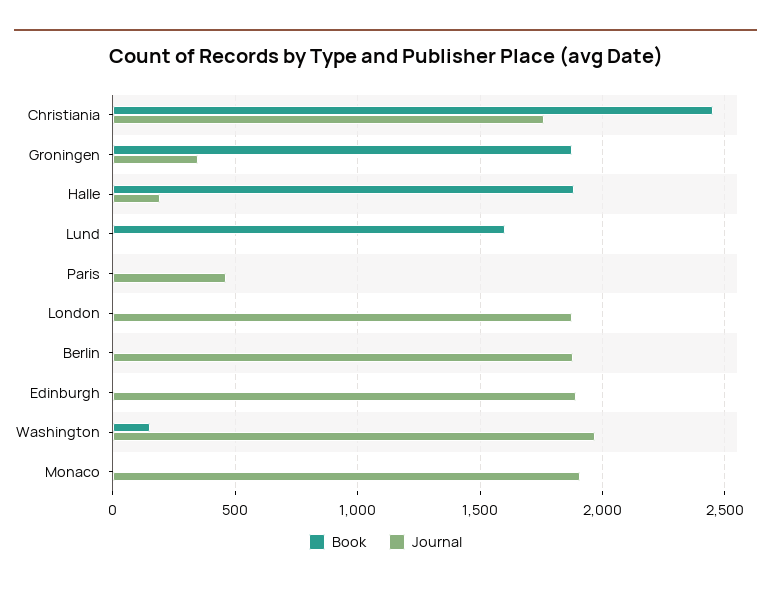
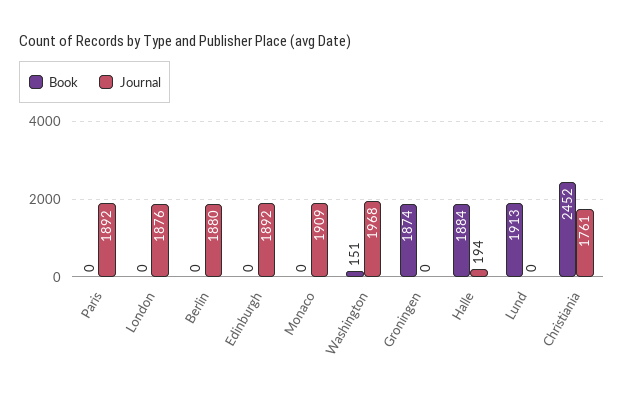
  {
    "Book": {
      "Christiania": 2452,
      "Groningen": 1874,
      "Halle": 1884,
-     "Lund": 1600,
+     "Lund": 1913,
      "Paris": 0,
      "London": 0,
      "Berlin": 0,
      "Edinburgh": 0,
      "Washington": 151,
      "Monaco": 0
    },
    "Journal": {
      "Christiania": 1761,
-     "Groningen": 350,
+     "Groningen": 0,
      "Halle": 194,
      "Lund": 0,
-     "Paris": 450,
+     "Paris": 1892,
      "London": 1876,
      "Berlin": 1880,
      "Edinburgh": 1892,
      "Washington": 1968,
      "Monaco": 1909
    }
  }

